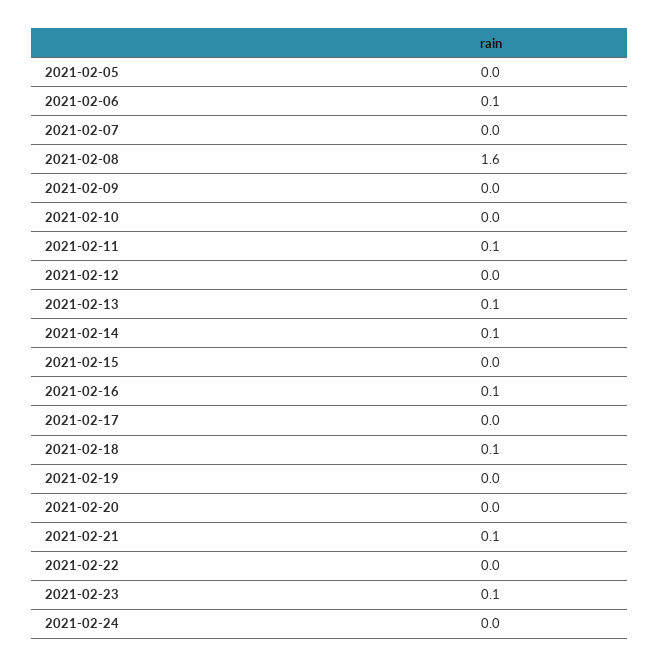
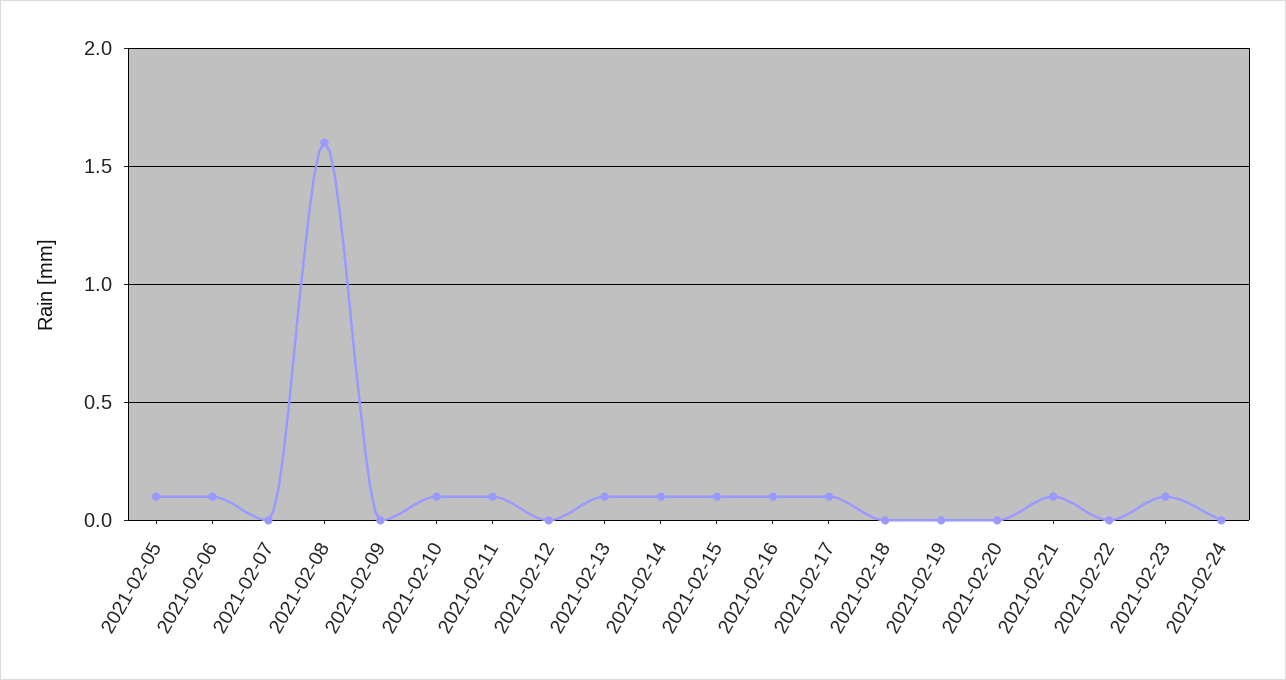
  {
-   "2021-02-05": 0,
+   "2021-02-05": 0.1,
    "2021-02-06": 0.1,
    "2021-02-07": 0,
    "2021-02-08": 1.6,
    "2021-02-09": 0,
-   "2021-02-10": 0,
+   "2021-02-10": 0.1,
    "2021-02-11": 0.1,
    "2021-02-12": 0,
    "2021-02-13": 0.1,
    "2021-02-14": 0.1,
-   "2021-02-15": 0,
+   "2021-02-15": 0.1,
    "2021-02-16": 0.1,
-   "2021-02-17": 0,
+   "2021-02-17": 0.1,
-   "2021-02-18": 0.1,
+   "2021-02-18": 0,
    "2021-02-19": 0,
    "2021-02-20": 0,
    "2021-02-21": 0.1,
    "2021-02-22": 0,
    "2021-02-23": 0.1,
    "2021-02-24": 0
  }

